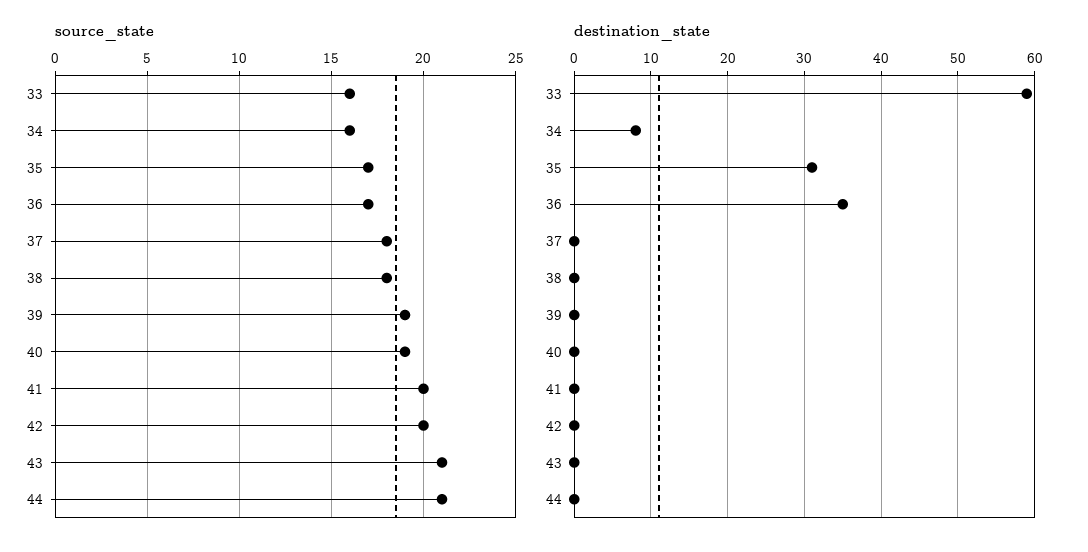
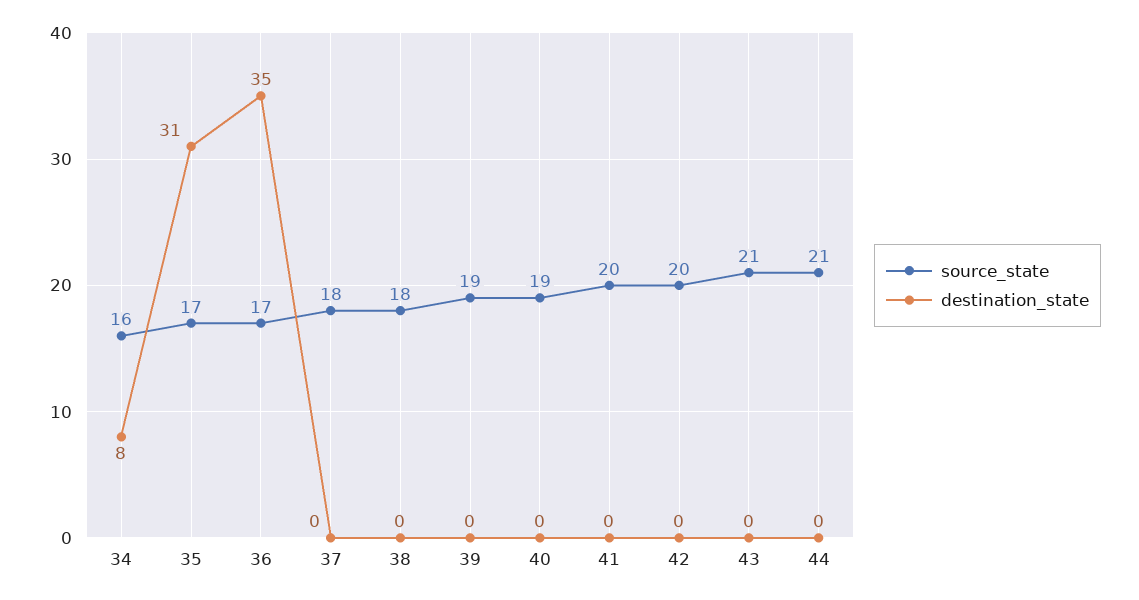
  {
    "source_state": {
-     "33": 16,
      "34": 16,
      "35": 17,
      "36": 17,
      "37": 18,
      "38": 18,
      "39": 19,
      "40": 19,
      "41": 20,
      "42": 20,
      "43": 21,
      "44": 21
    },
    "destination_state": {
-     "33": 59,
      "34": 8,
      "35": 31,
      "36": 35,
      "37": 0,
      "38": 0,
      "39": 0,
      "40": 0,
      "41": 0,
      "42": 0,
      "43": 0,
      "44": 0
    }
  }

